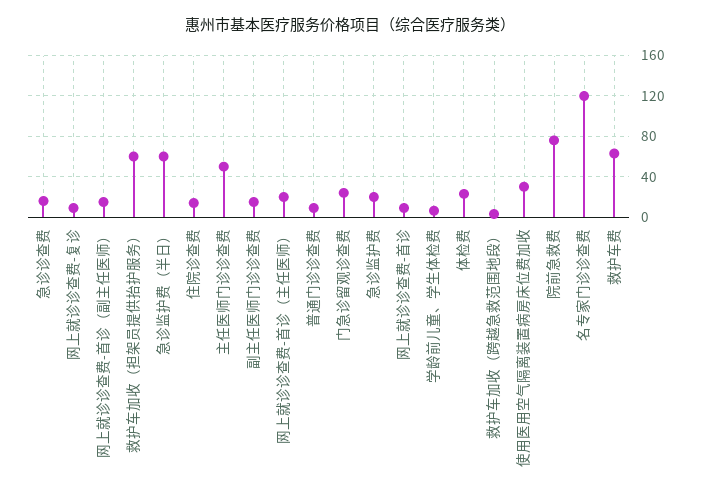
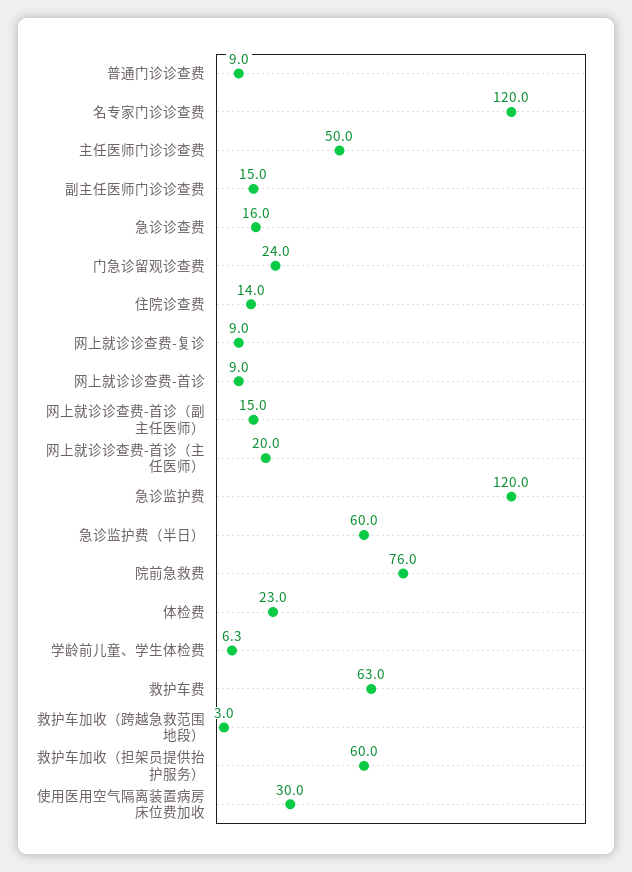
  {
    "急诊诊查费": 16,
    "网上就诊诊查费-复诊": 9,
    "网上就诊诊查费-首诊（副主任医师）": 15,
    "救护车加收（担架员提供抬护服务）": 60,
    "急诊监护费（半日）": 60,
    "住院诊查费": 14,
    "主任医师门诊诊查费": 50,
    "副主任医师门诊诊查费": 15,
    "网上就诊诊查费-首诊（主任医师）": 20,
    "普通门诊诊查费": 9,
    "门急诊留观诊查费": 24,
-   "急诊监护费": 20,
+   "急诊监护费": 120,
    "网上就诊诊查费-首诊": 9,
    "学龄前儿童、学生体检费": 6.3,
    "体检费": 23,
    "救护车加收（跨越急救范围地段）": 3,
    "使用医用空气隔离装置病房床位费加收": 30,
    "院前急救费": 76,
    "名专家门诊诊查费": 120,
    "救护车费": 63
  }

